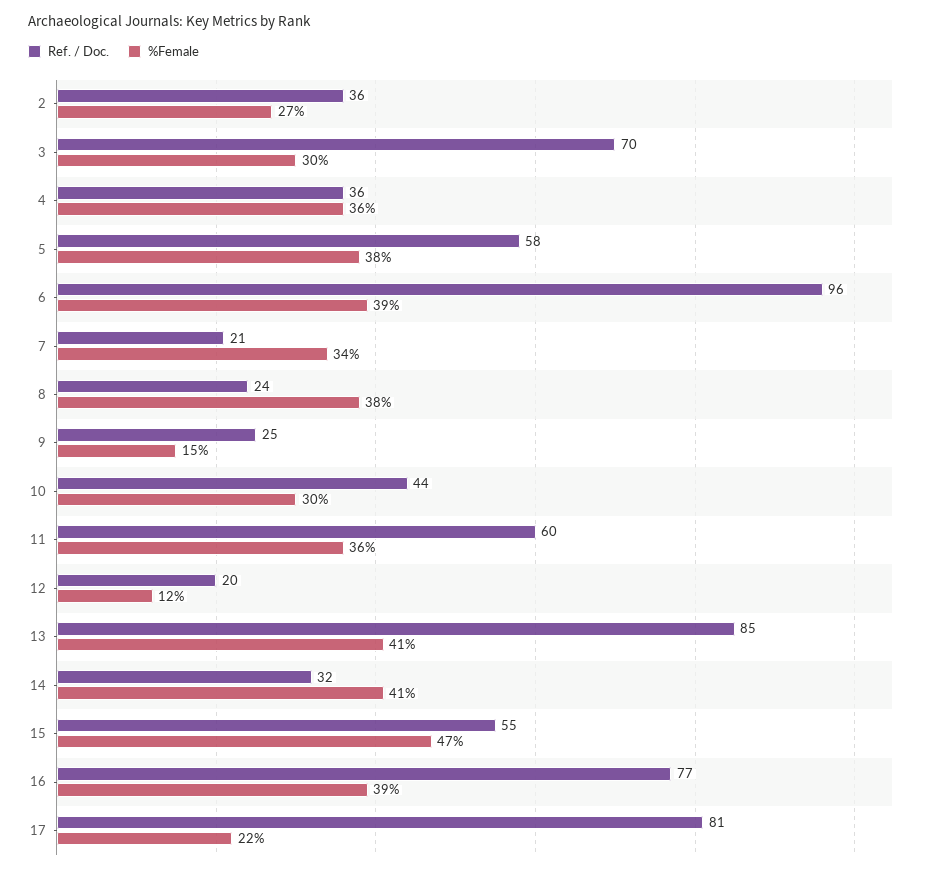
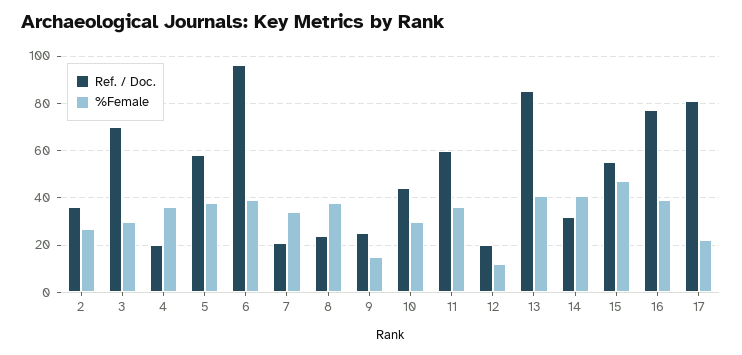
  {
    "Ref. / Doc.": {
      "2": 36,
      "3": 70,
-     "4": 36,
+     "4": 20,
      "5": 58,
      "6": 96,
      "7": 21,
      "8": 24,
      "9": 25,
      "10": 44,
      "11": 60,
      "12": 20,
      "13": 85,
      "14": 32,
      "15": 55,
      "16": 77,
      "17": 81
    },
    "%Female": {
      "2": 27,
      "3": 30,
      "4": 36,
      "5": 38,
      "6": 39,
      "7": 34,
      "8": 38,
      "9": 15,
      "10": 30,
      "11": 36,
      "12": 12,
      "13": 41,
      "14": 41,
      "15": 47,
      "16": 39,
      "17": 22
    }
  }

